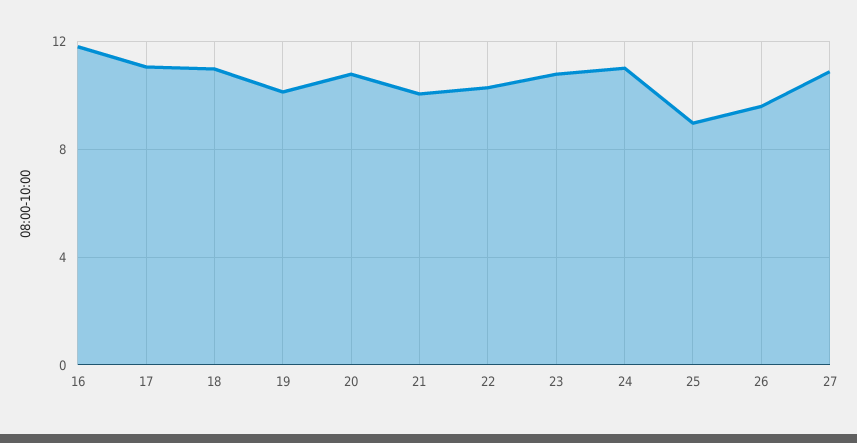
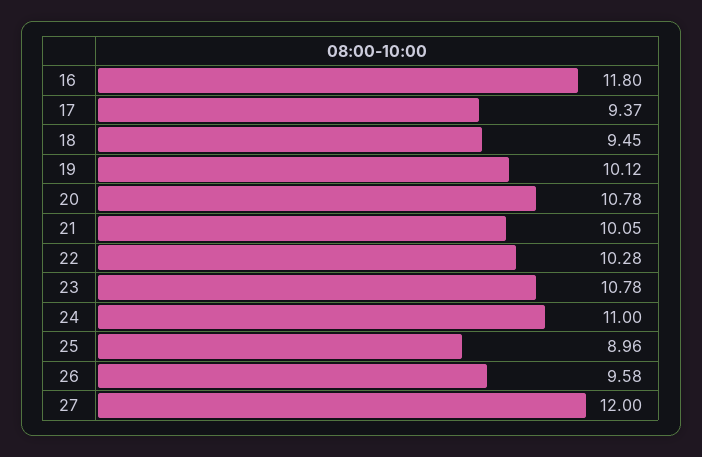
  {
    "16": 11.8,
-   "17": 11,
+   "17": 9.37,
-   "18": 11,
+   "18": 9.45,
    "19": 10.12,
    "20": 10.78,
    "21": 10.05,
    "22": 10.28,
    "23": 10.78,
    "24": 11,
    "25": 8.96,
    "26": 9.58,
-   "27": 11
+   "27": 12
  }

